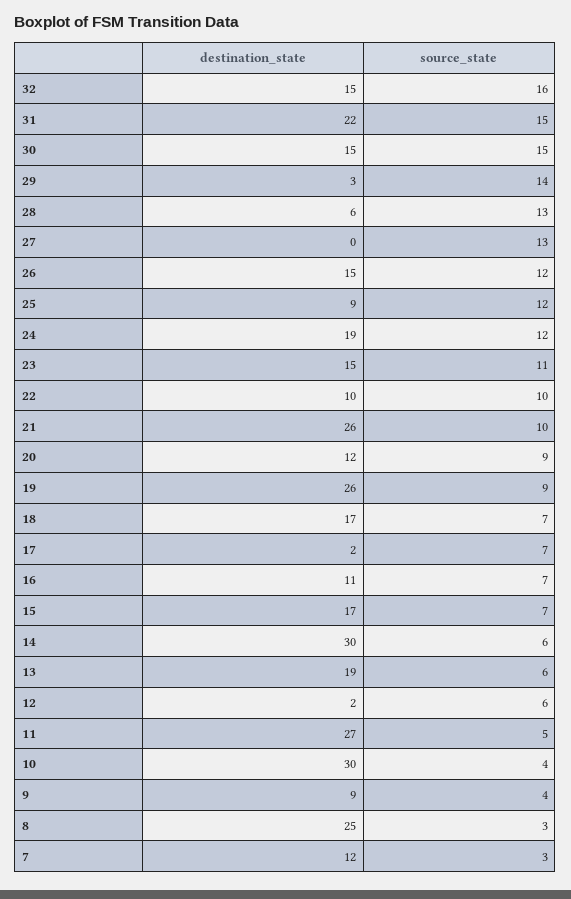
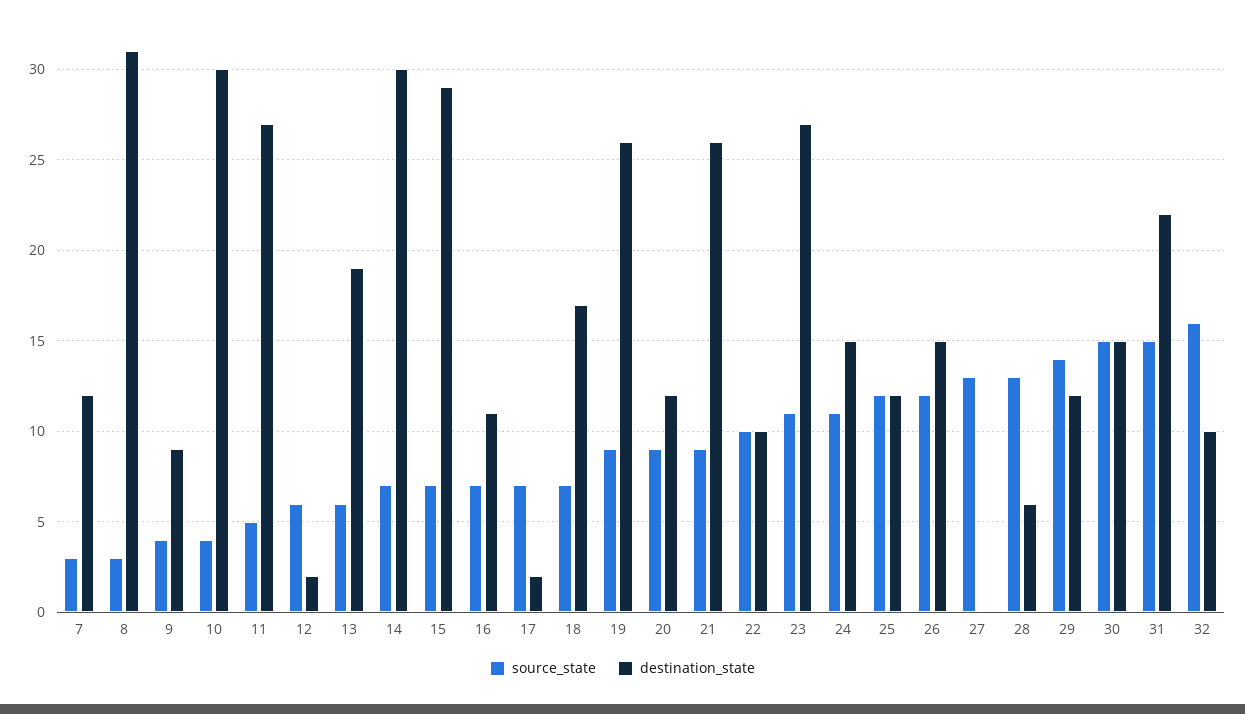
  {
    "destination_state": {
-     "32": 15,
+     "32": 10,
      "31": 22,
      "30": 15,
-     "29": 3,
+     "29": 12,
      "28": 6,
      "27": 0,
      "26": 15,
-     "25": 9,
+     "25": 12,
-     "24": 19,
+     "24": 15,
-     "23": 15,
+     "23": 27,
      "22": 10,
      "21": 26,
      "20": 12,
      "19": 26,
      "18": 17,
      "17": 2,
      "16": 11,
-     "15": 17,
+     "15": 29,
      "14": 30,
      "13": 19,
      "12": 2,
      "11": 27,
      "10": 30,
      "9": 9,
-     "8": 25,
+     "8": 31,
      "7": 12
    },
    "source_state": {
      "32": 16,
      "31": 15,
      "30": 15,
      "29": 14,
      "28": 13,
      "27": 13,
      "26": 12,
      "25": 12,
-     "24": 12,
+     "24": 11,
      "23": 11,
      "22": 10,
-     "21": 10,
+     "21": 9,
      "20": 9,
      "19": 9,
      "18": 7,
      "17": 7,
      "16": 7,
      "15": 7,
-     "14": 6,
+     "14": 7,
      "13": 6,
      "12": 6,
      "11": 5,
      "10": 4,
      "9": 4,
      "8": 3,
      "7": 3
    }
  }

